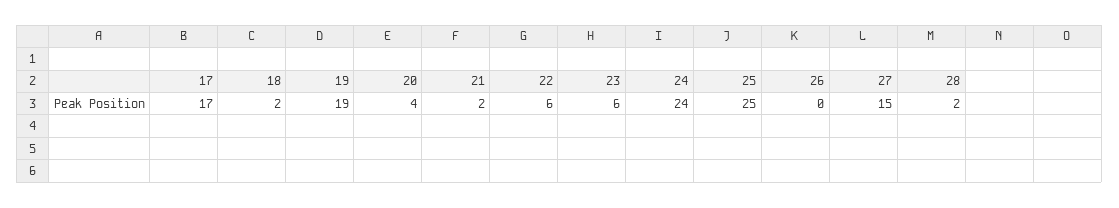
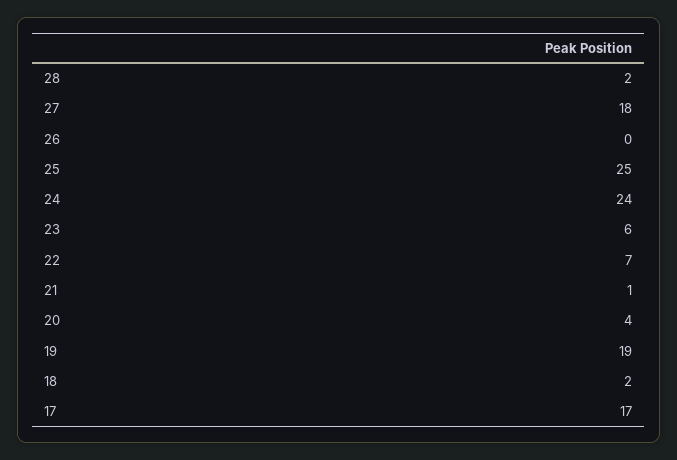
  {
    "17": 17,
    "18": 2,
    "19": 19,
    "20": 4,
-   "21": 2,
+   "21": 1,
-   "22": 6,
+   "22": 7,
    "23": 6,
    "24": 24,
    "25": 25,
    "26": 0,
-   "27": 15,
+   "27": 18,
    "28": 2
  }

